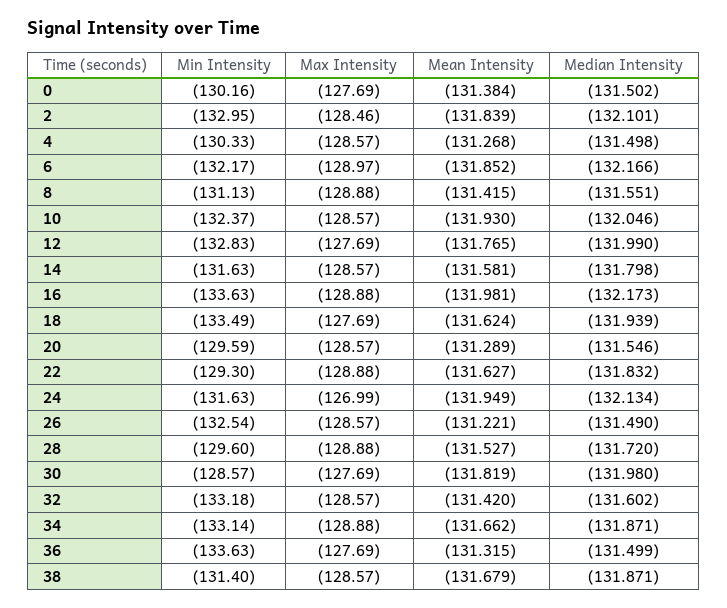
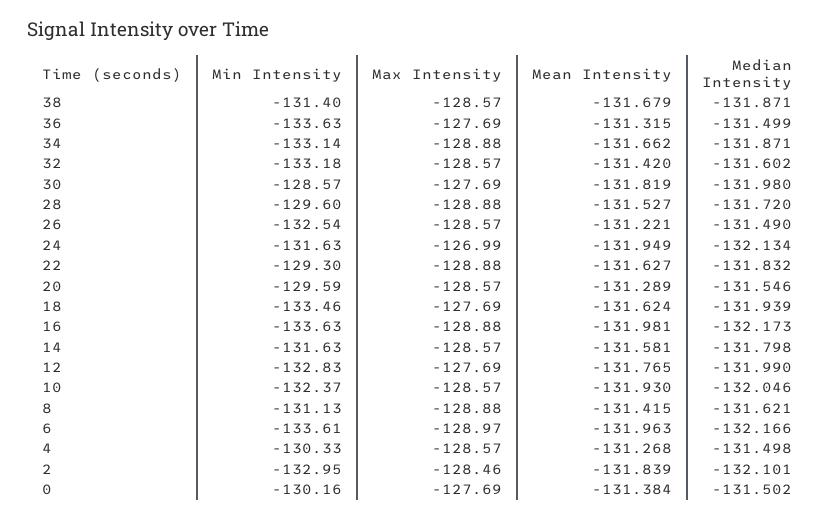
  {
    "Min Intensity": {
      "0": -130.16,
      "2": -132.95,
      "4": -130.33,
-     "6": -132.17,
+     "6": -133.61,
      "8": -131.13,
      "10": -132.37,
      "12": -132.83,
      "14": -131.63,
      "16": -133.63,
-     "18": -133.49,
+     "18": -133.46,
      "20": -129.59,
      "22": -129.3,
      "24": -131.63,
      "26": -132.54,
      "28": -129.6,
      "30": -128.57,
      "32": -133.18,
      "34": -133.14,
      "36": -133.63,
      "38": -131.4
    },
    "Max Intensity": {
      "0": -127.69,
      "2": -128.46,
      "4": -128.57,
      "6": -128.97,
      "8": -128.88,
      "10": -128.57,
      "12": -127.69,
      "14": -128.57,
      "16": -128.88,
      "18": -127.69,
      "20": -128.57,
      "22": -128.88,
      "24": -126.99,
      "26": -128.57,
      "28": -128.88,
      "30": -127.69,
      "32": -128.57,
      "34": -128.88,
      "36": -127.69,
      "38": -128.57
    },
    "Mean Intensity": {
      "0": -131.384,
      "2": -131.839,
      "4": -131.268,
-     "6": -131.852,
+     "6": -131.963,
      "8": -131.415,
      "10": -131.93,
      "12": -131.765,
      "14": -131.581,
      "16": -131.981,
      "18": -131.624,
      "20": -131.289,
      "22": -131.627,
      "24": -131.949,
      "26": -131.221,
      "28": -131.527,
      "30": -131.819,
      "32": -131.42,
      "34": -131.662,
      "36": -131.315,
      "38": -131.679
    },
    "Median Intensity": {
      "0": -131.502,
      "2": -132.101,
      "4": -131.498,
      "6": -132.166,
-     "8": -131.551,
+     "8": -131.621,
      "10": -132.046,
      "12": -131.99,
      "14": -131.798,
      "16": -132.173,
      "18": -131.939,
      "20": -131.546,
      "22": -131.832,
      "24": -132.134,
      "26": -131.49,
      "28": -131.72,
      "30": -131.98,
      "32": -131.602,
      "34": -131.871,
      "36": -131.499,
      "38": -131.871
    }
  }

